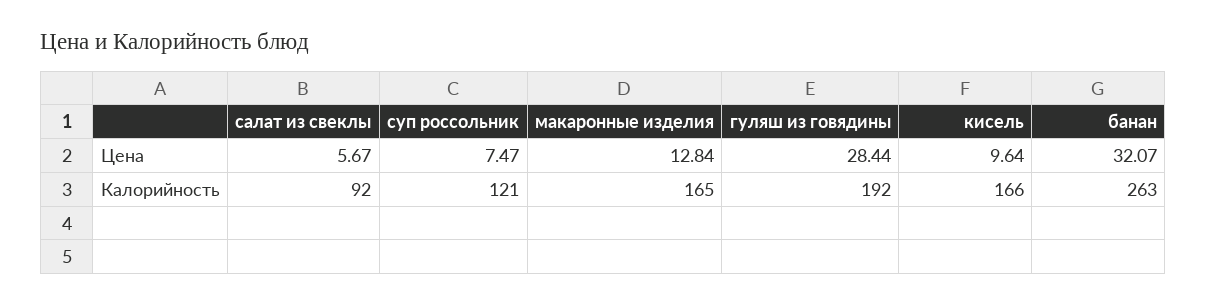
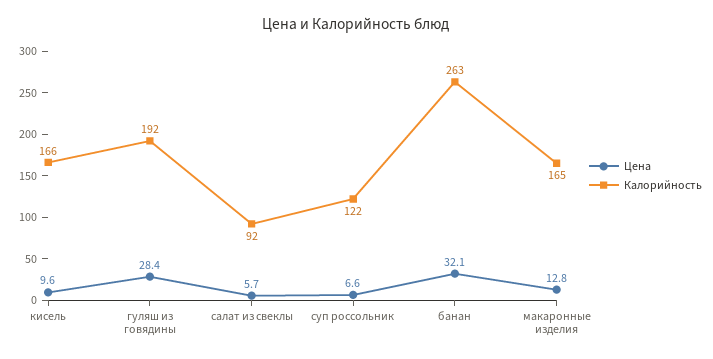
  {
    "Цена": {
      "салат из свеклы": 5.67,
-     "суп россольник": 7.47,
+     "суп россольник": 6.6,
      "макаронные изделия": 12.84,
      "гуляш из говядины": 28.44,
      "кисель": 9.64,
      "банан": 32.07
    },
    "Калорийность": {
      "салат из свеклы": 92,
-     "суп россольник": 121,
+     "суп россольник": 122,
      "макаронные изделия": 165,
      "гуляш из говядины": 192,
      "кисель": 166,
      "банан": 263
    }
  }

